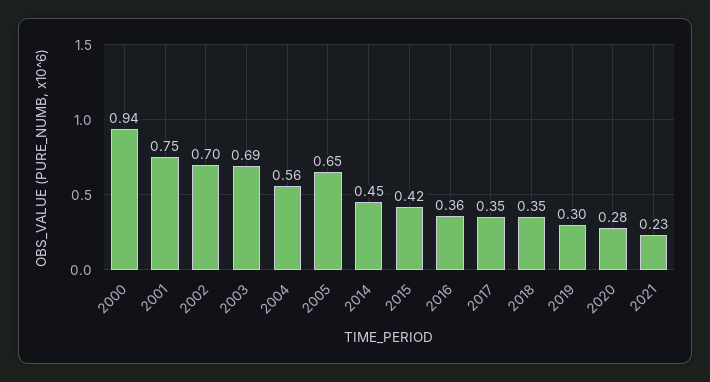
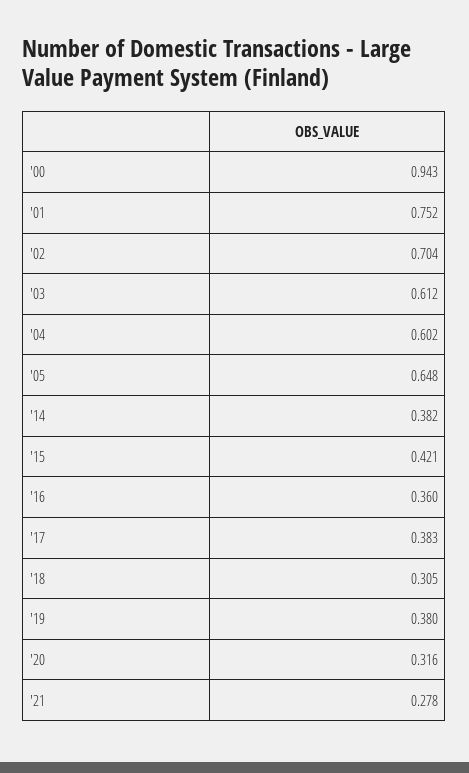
  {
    "2000": 0.943,
    "2001": 0.752,
    "2002": 0.704,
-   "2003": 0.69,
+   "2003": 0.612,
-   "2004": 0.56,
+   "2004": 0.602,
    "2005": 0.648,
-   "2014": 0.45,
+   "2014": 0.382,
    "2015": 0.421,
    "2016": 0.36,
-   "2017": 0.35,
+   "2017": 0.383,
-   "2018": 0.35,
+   "2018": 0.305,
-   "2019": 0.3,
+   "2019": 0.38,
-   "2020": 0.28,
+   "2020": 0.316,
-   "2021": 0.23
+   "2021": 0.278
  }

